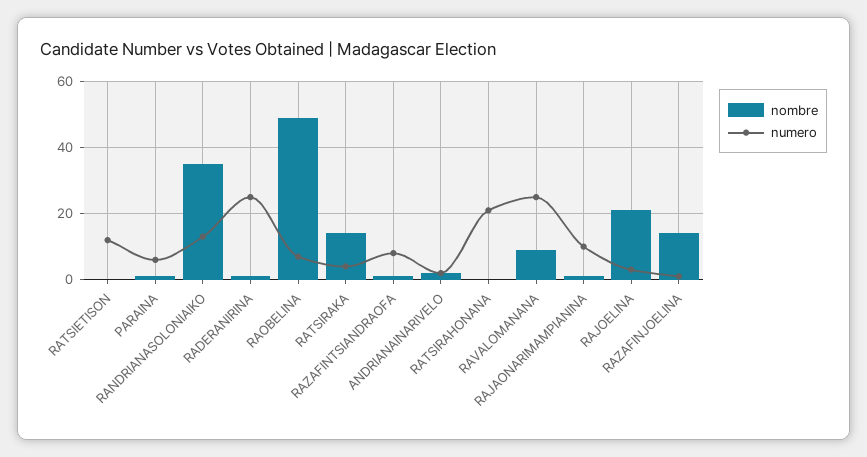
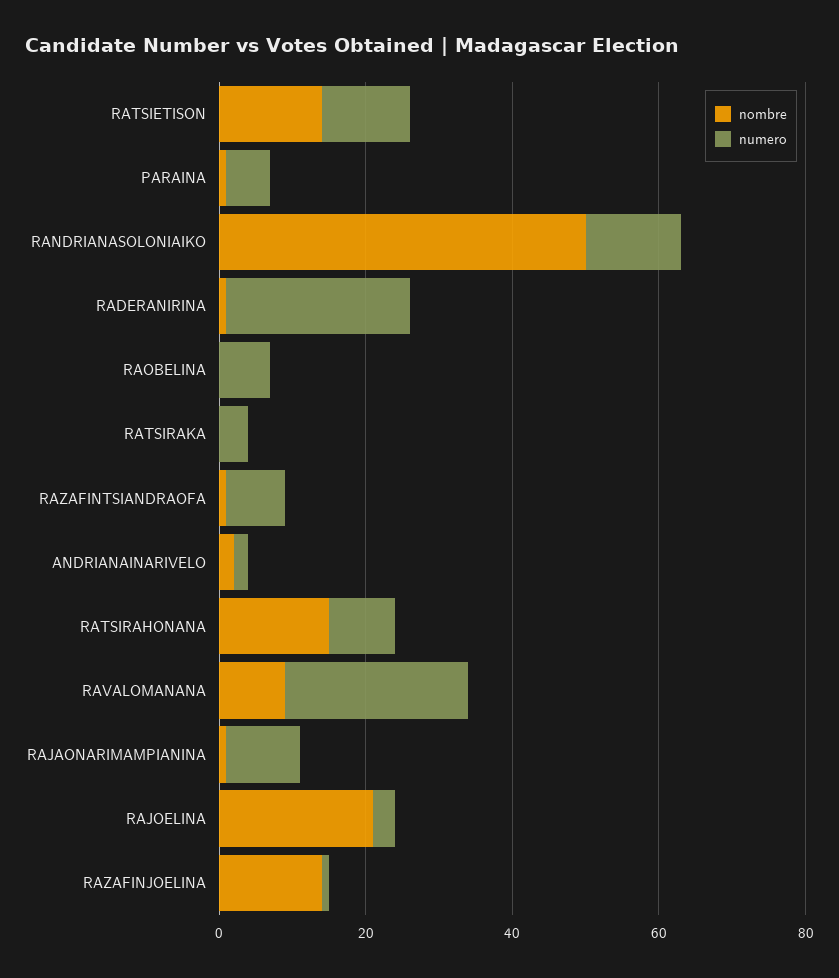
  {
    "nombre": {
-     "RATSIETISON": 0,
+     "RATSIETISON": 15,
      "PARAINA": 0,
-     "RANDRIANASOLONIAIKO": 35,
+     "RANDRIANASOLONIAIKO": 50,
      "RADERANIRINA": 0,
-     "RAOBELINA": 50,
+     "RAOBELINA": 0,
-     "RATSIRAKA": 15,
+     "RATSIRAKA": 0,
      "RAZAFINTSIANDRAOFA": 0,
      "ANDRIANAINARIVELO": 0,
-     "RATSIRAHONANA": 0,
+     "RATSIRAHONANA": 15,
      "RAVALOMANANA": 10,
      "RAJAONARIMAMPIANINA": 0,
      "RAJOELINA": 20,
      "RAZAFINJOELINA": 15
    },
    "numero": {
      "RATSIETISON": 10,
      "PARAINA": 5,
      "RANDRIANASOLONIAIKO": 15,
      "RADERANIRINA": 25,
      "RAOBELINA": 5,
      "RATSIRAKA": 5,
      "RAZAFINTSIANDRAOFA": 10,
      "ANDRIANAINARIVELO": 0,
-     "RATSIRAHONANA": 20,
+     "RATSIRAHONANA": 10,
      "RAVALOMANANA": 25,
      "RAJAONARIMAMPIANINA": 10,
      "RAJOELINA": 5,
      "RAZAFINJOELINA": 0
    }
  }

